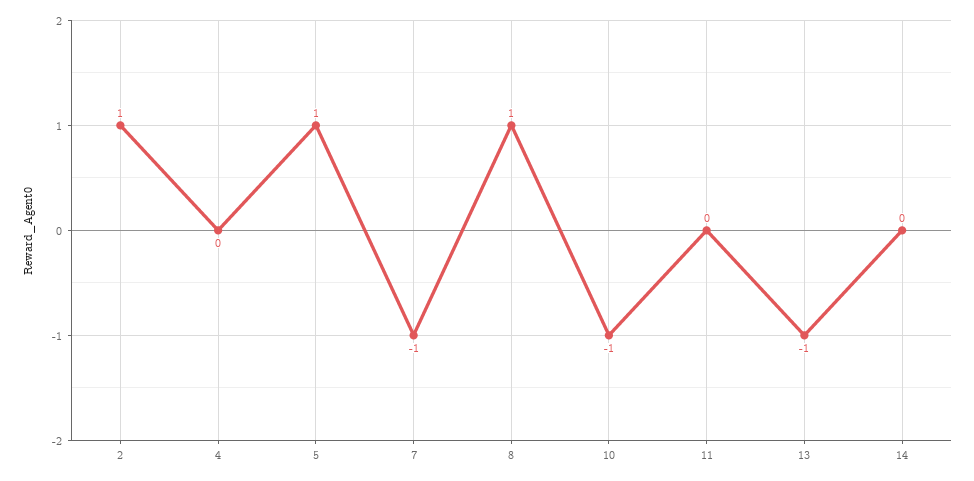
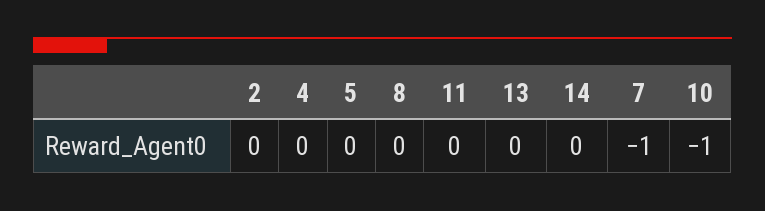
  {
-   "2": 1,
+   "2": 0,
    "4": 0,
-   "5": 1,
+   "5": 0,
    "7": -1,
-   "8": 1,
+   "8": 0,
    "10": -1,
    "11": 0,
-   "13": -1,
+   "13": 0,
    "14": 0
  }

